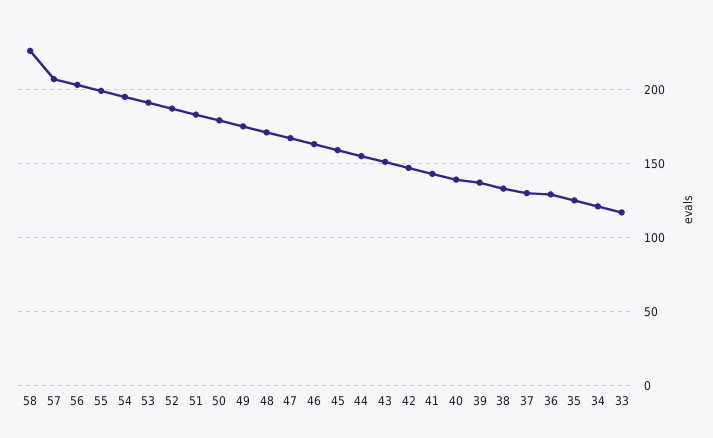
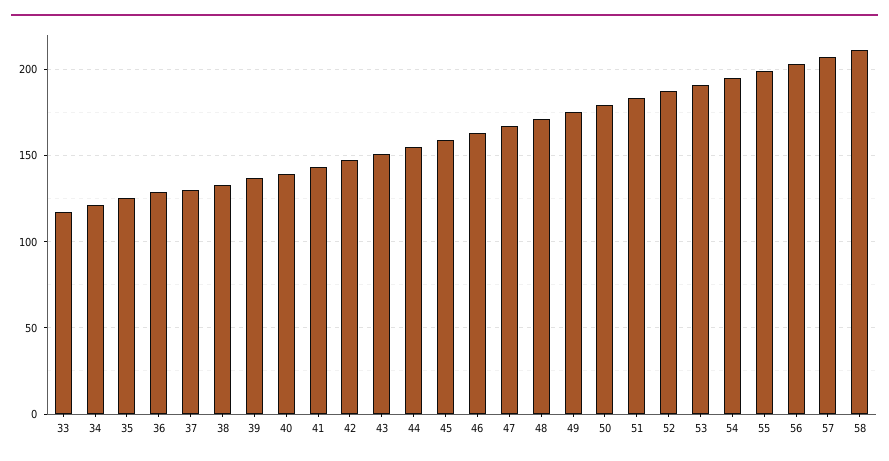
  {
-   "58": 225,
+   "58": 210,
    "57": 205,
    "56": 205,
    "55": 200,
    "54": 195,
    "53": 190,
    "52": 185,
    "51": 185,
    "50": 180,
    "49": 175,
    "48": 170,
    "47": 165,
    "46": 165,
    "45": 160,
    "44": 155,
    "43": 150,
    "42": 145,
    "41": 145,
    "40": 140,
    "39": 135,
    "38": 135,
    "37": 130,
    "36": 130,
    "35": 125,
    "34": 120,
    "33": 115
  }

